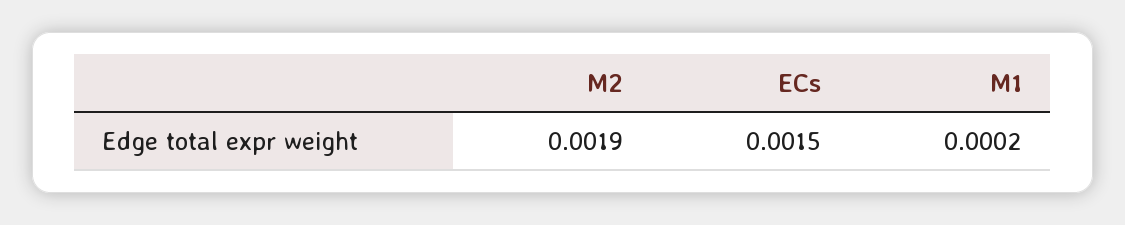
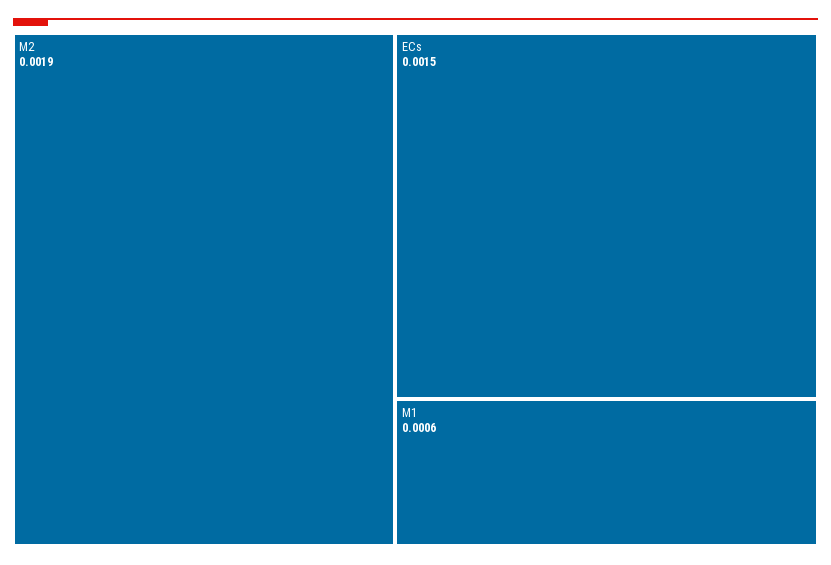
  {
    "M2": 0.0019,
    "ECs": 0.0015,
-   "M1": 0.0002
+   "M1": 0.0006
  }

